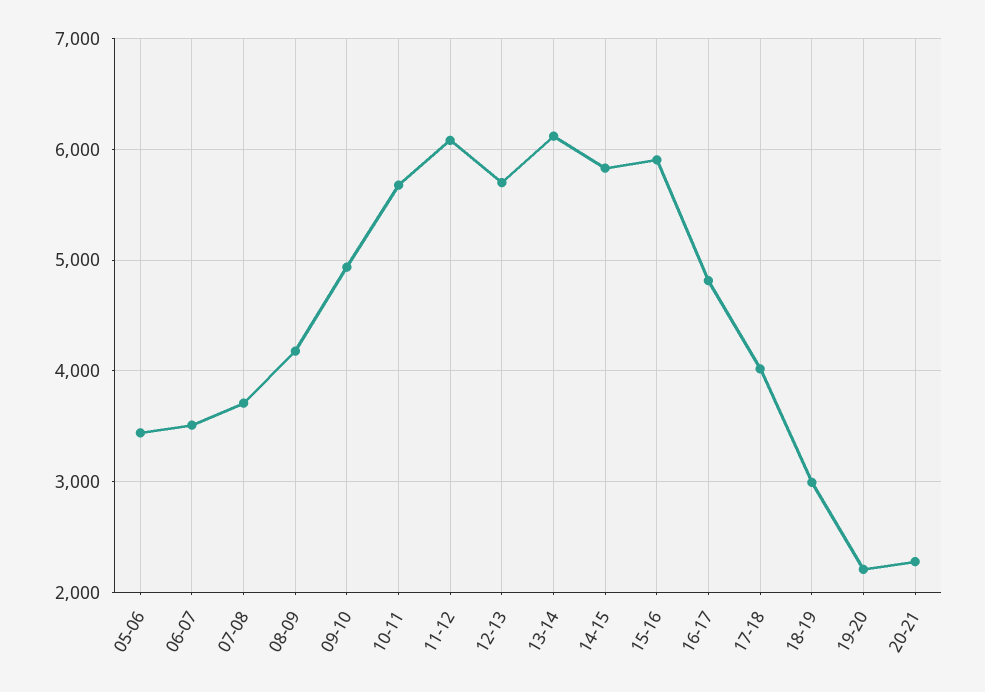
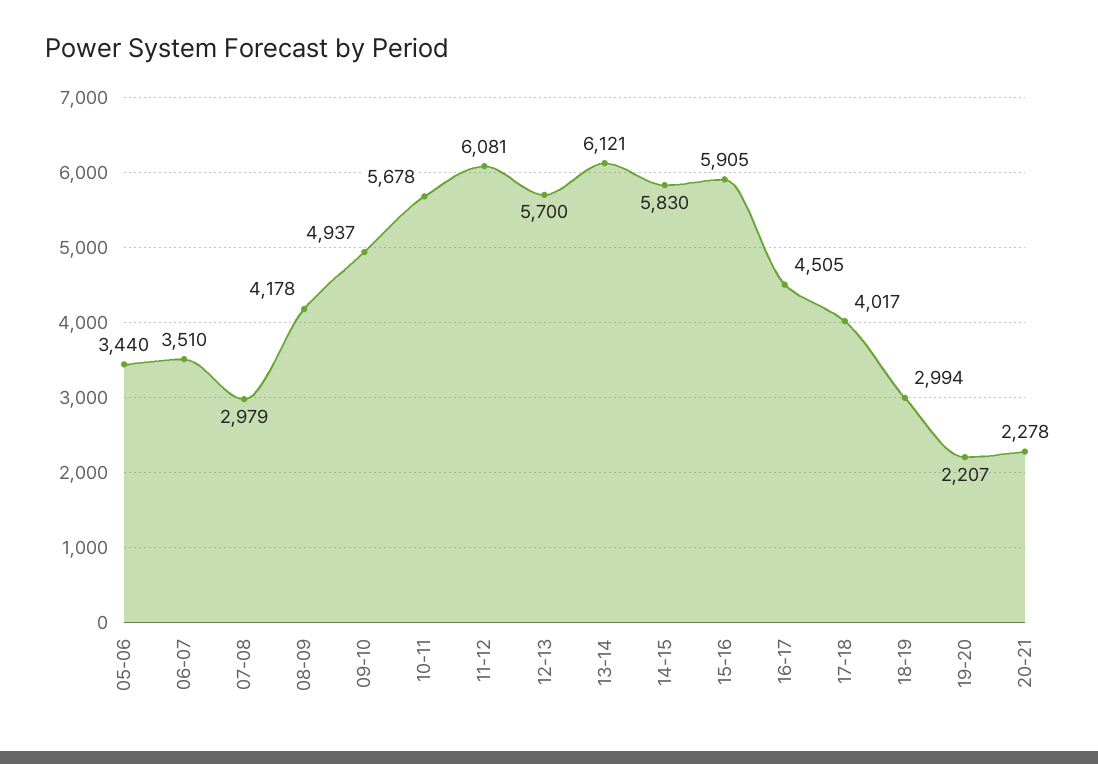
  {
    "05-06": 3440,
    "06-07": 3510,
-   "07-08": 3700,
+   "07-08": 2979,
    "08-09": 4178,
    "09-10": 4937,
    "10-11": 5678,
    "11-12": 6081,
    "12-13": 5700,
    "13-14": 6121,
    "14-15": 5830,
    "15-16": 5905,
-   "16-17": 4800,
+   "16-17": 4505,
    "17-18": 4017,
    "18-19": 2994,
    "19-20": 2207,
    "20-21": 2278
  }

